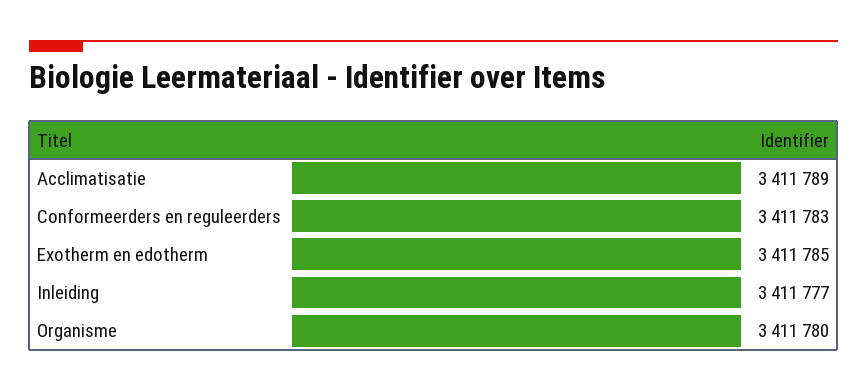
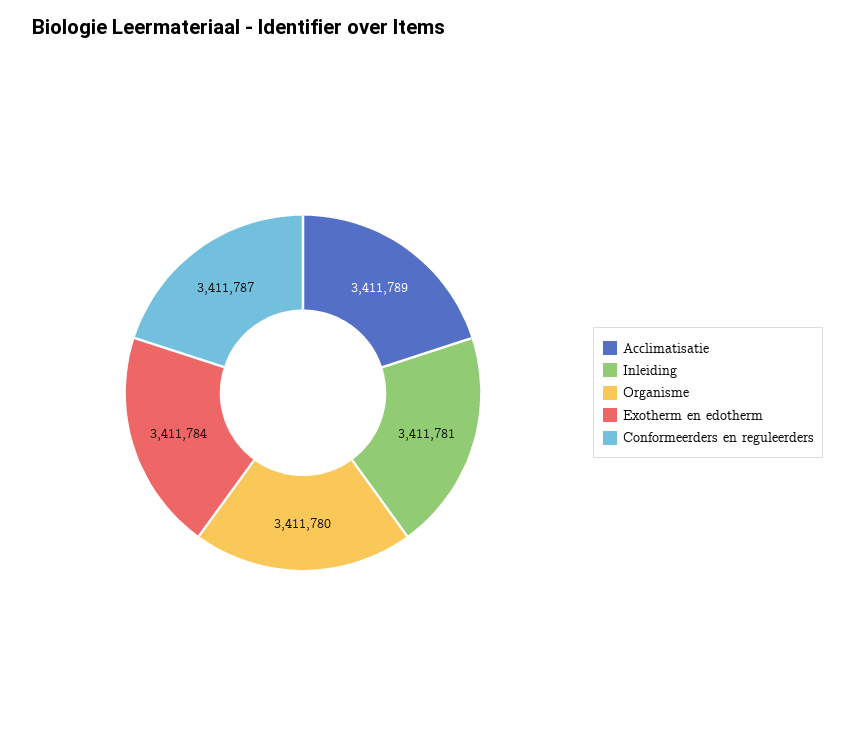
  {
    "Acclimatisatie": 3411789,
-   "Conformeerders en reguleerders": 3411783,
+   "Conformeerders en reguleerders": 3411787,
-   "Exotherm en edotherm": 3411785,
+   "Exotherm en edotherm": 3411784,
-   "Inleiding": 3411777,
+   "Inleiding": 3411781,
    "Organisme": 3411780
  }

